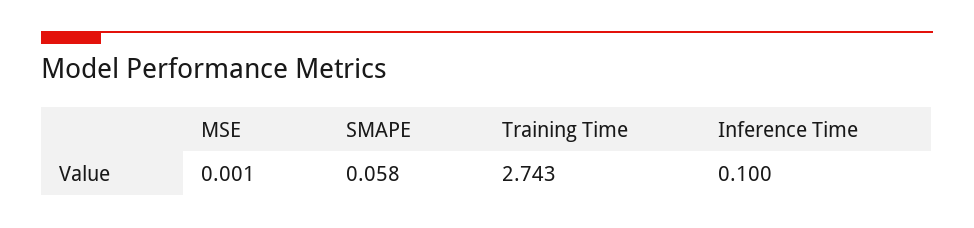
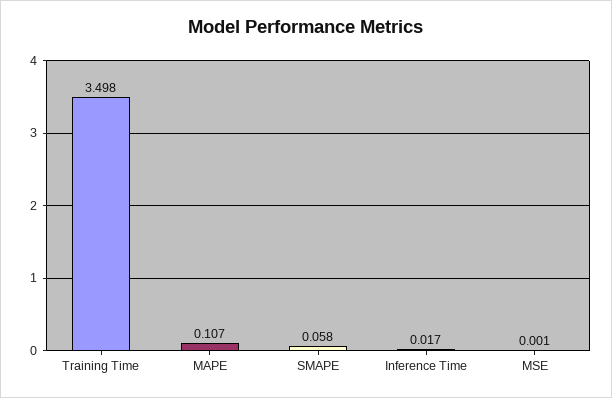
  {
    "MSE": 0.001,
    "SMAPE": 0.058,
-   "Training Time": 2.743,
+   "Training Time": 3.498,
-   "Inference Time": 0.1
+   "Inference Time": 0.017,
+   "MAPE": 0.107
  }

